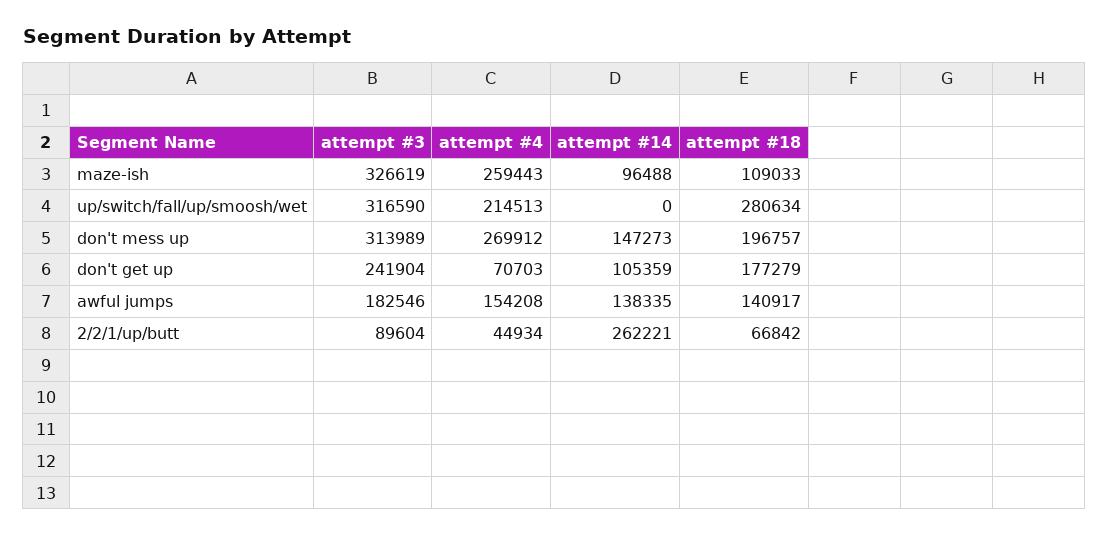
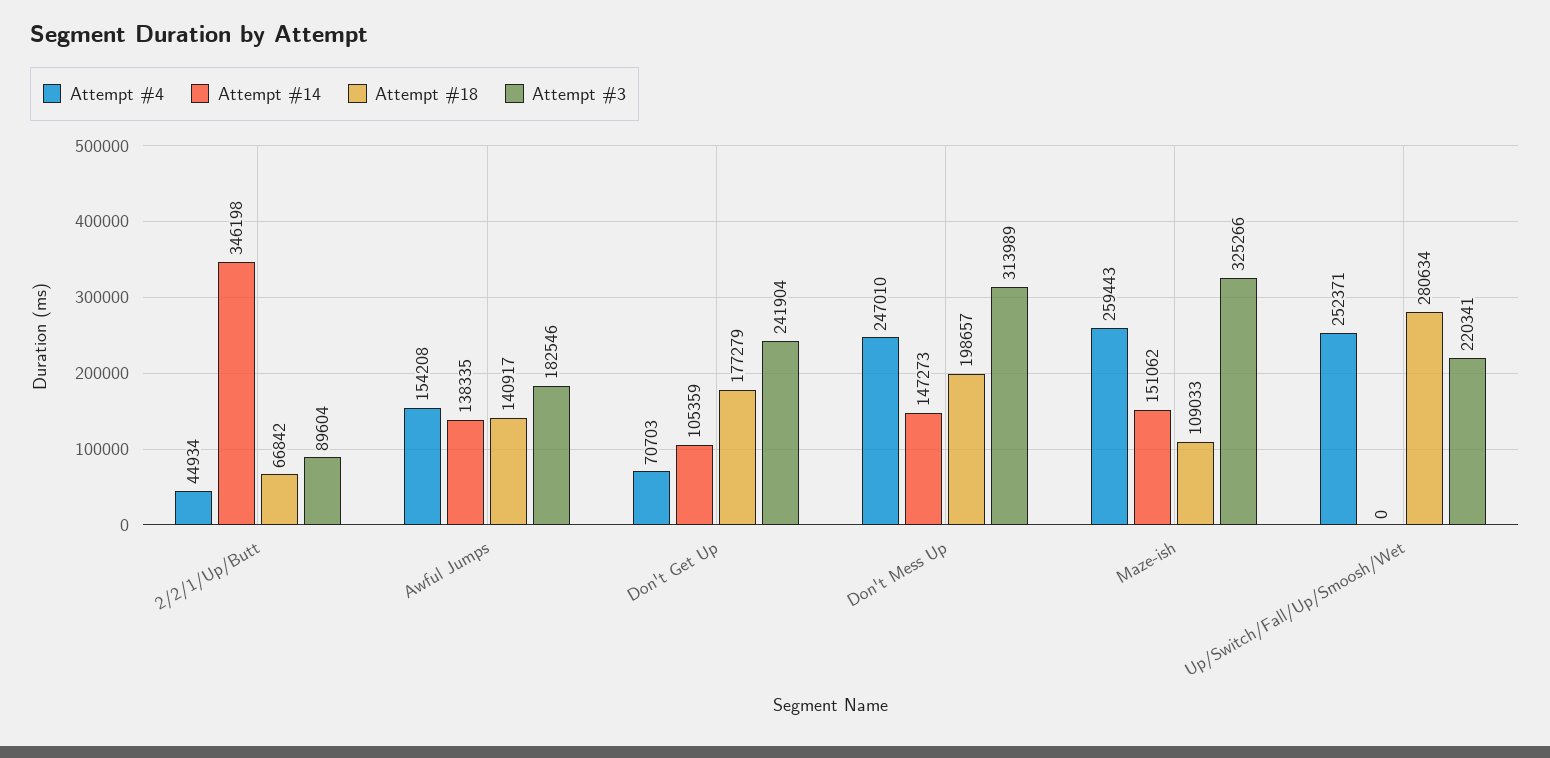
  {
    "attempt #3": {
-     "maze-ish": 326619,
+     "maze-ish": 325266,
-     "up/switch/fall/up/smoosh/wet": 316590,
+     "up/switch/fall/up/smoosh/wet": 220341,
      "don't mess up": 313989,
      "don't get up": 241904,
      "awful jumps": 182546,
      "2/2/1/up/butt": 89604
    },
    "attempt #4": {
      "maze-ish": 259443,
-     "up/switch/fall/up/smoosh/wet": 214513,
+     "up/switch/fall/up/smoosh/wet": 252371,
-     "don't mess up": 269912,
+     "don't mess up": 247010,
      "don't get up": 70703,
      "awful jumps": 154208,
      "2/2/1/up/butt": 44934
    },
    "attempt #14": {
-     "maze-ish": 96488,
+     "maze-ish": 151062,
      "up/switch/fall/up/smoosh/wet": 0,
      "don't mess up": 147273,
      "don't get up": 105359,
      "awful jumps": 138335,
-     "2/2/1/up/butt": 262221
+     "2/2/1/up/butt": 346198
    },
    "attempt #18": {
      "maze-ish": 109033,
      "up/switch/fall/up/smoosh/wet": 280634,
-     "don't mess up": 196757,
+     "don't mess up": 198657,
      "don't get up": 177279,
      "awful jumps": 140917,
      "2/2/1/up/butt": 66842
    }
  }

